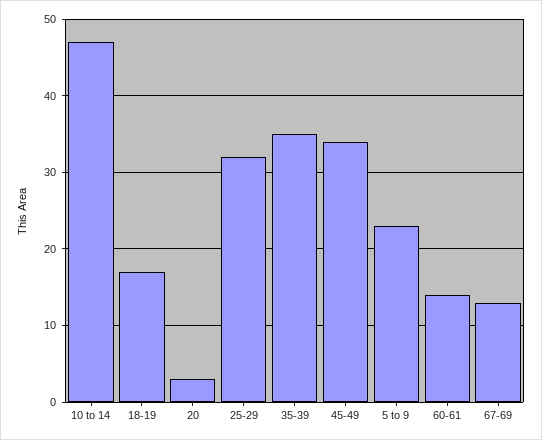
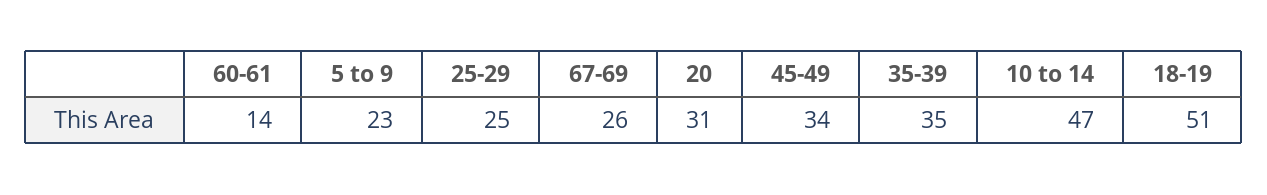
  {
    "10 to 14": 47,
-   "18-19": 17,
+   "18-19": 51,
-   "20": 3,
+   "20": 31,
-   "25-29": 32,
+   "25-29": 25,
    "35-39": 35,
    "45-49": 34,
    "5 to 9": 23,
    "60-61": 14,
-   "67-69": 13
+   "67-69": 26
  }

